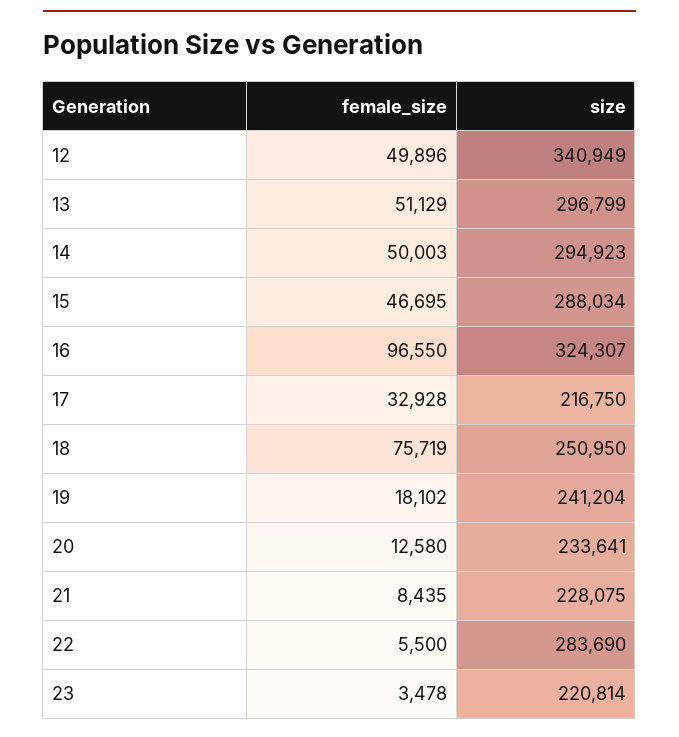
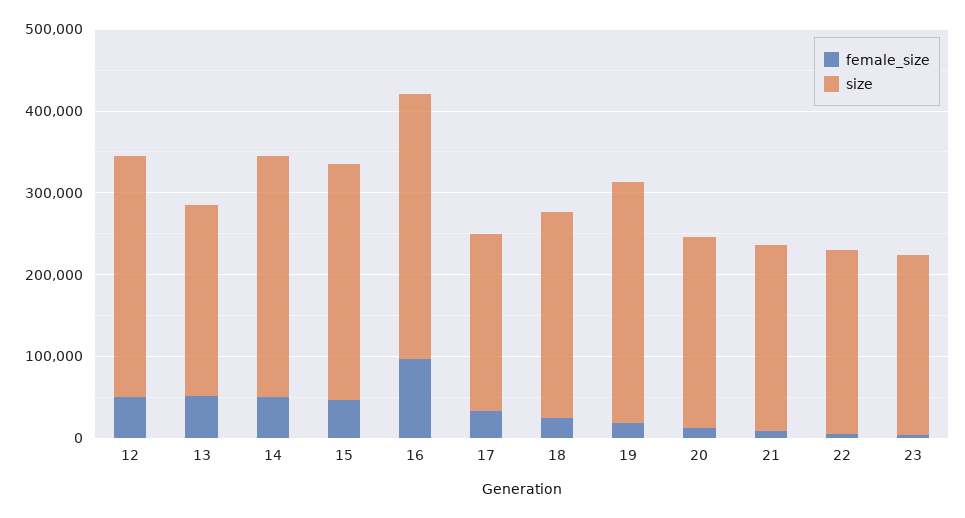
  {
    "female_size": {
      "12": 49896,
      "13": 51129,
      "14": 50003,
      "15": 46695,
      "16": 96550,
      "17": 32928,
-     "18": 75719,
+     "18": 20000,
      "19": 18102,
      "20": 12580,
      "21": 8435,
      "22": 5500,
      "23": 3478
    },
    "size": {
-     "12": 340949,
+     "12": 300000,
-     "13": 296799,
+     "13": 240000,
      "14": 294923,
      "15": 288034,
      "16": 324307,
      "17": 216750,
      "18": 250950,
-     "19": 241204,
+     "19": 300000,
      "20": 233641,
      "21": 228075,
-     "22": 283690,
+     "22": 220000,
      "23": 220814
    }
  }

